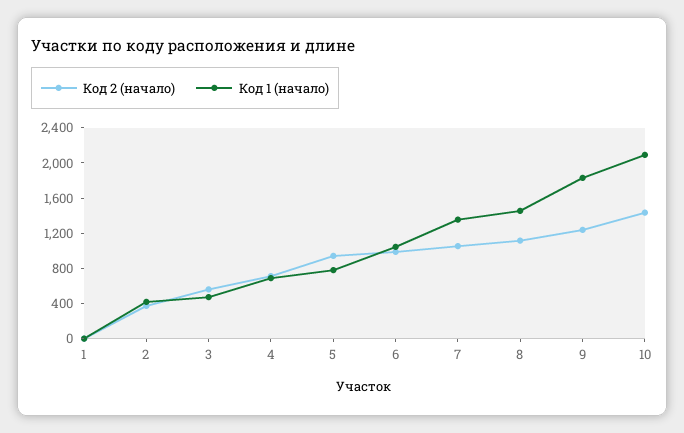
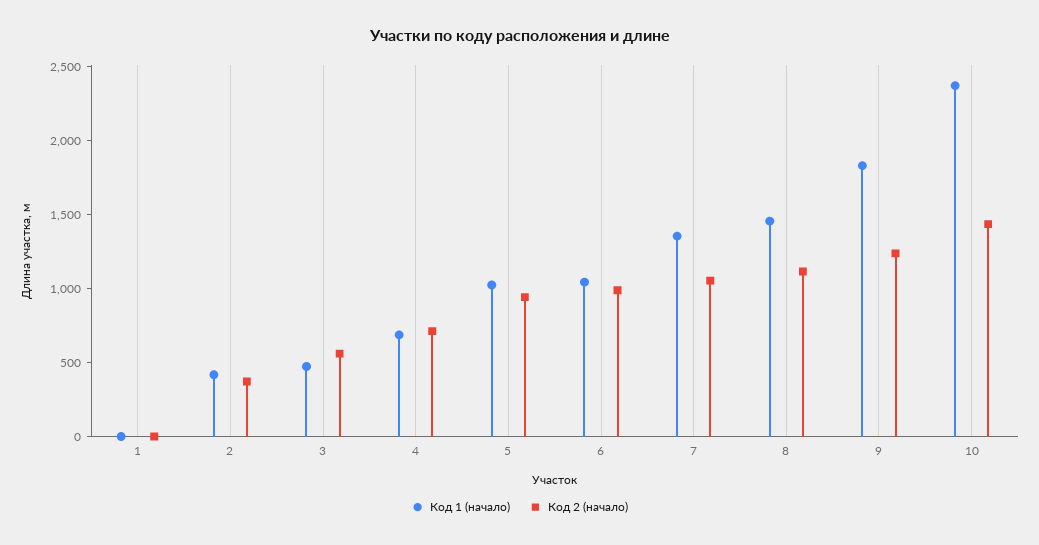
  {
    "Код 2 (начало)": {
      "1": 0,
      "2": 400,
      "3": 600,
      "4": 700,
      "5": 900,
      "6": 1000,
      "7": 1100,
      "8": 1100,
      "9": 1200,
      "10": 1400
    },
    "Код 1 (начало)": {
      "1": 0,
      "2": 400,
      "3": 500,
      "4": 700,
-     "5": 800,
+     "5": 1000,
      "6": 1000,
      "7": 1400,
      "8": 1500,
      "9": 1800,
-     "10": 2100
+     "10": 2400
    }
  }

